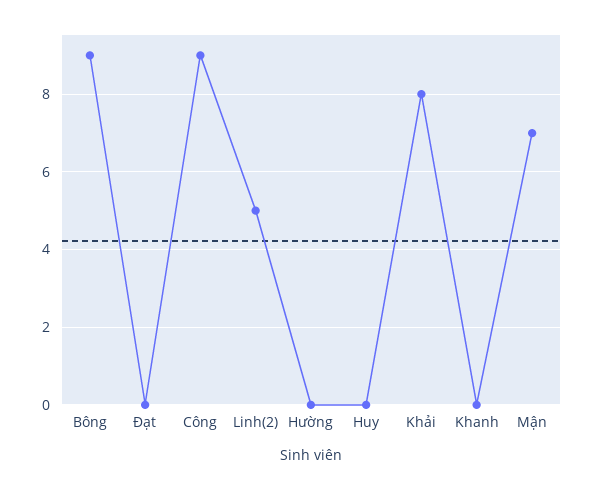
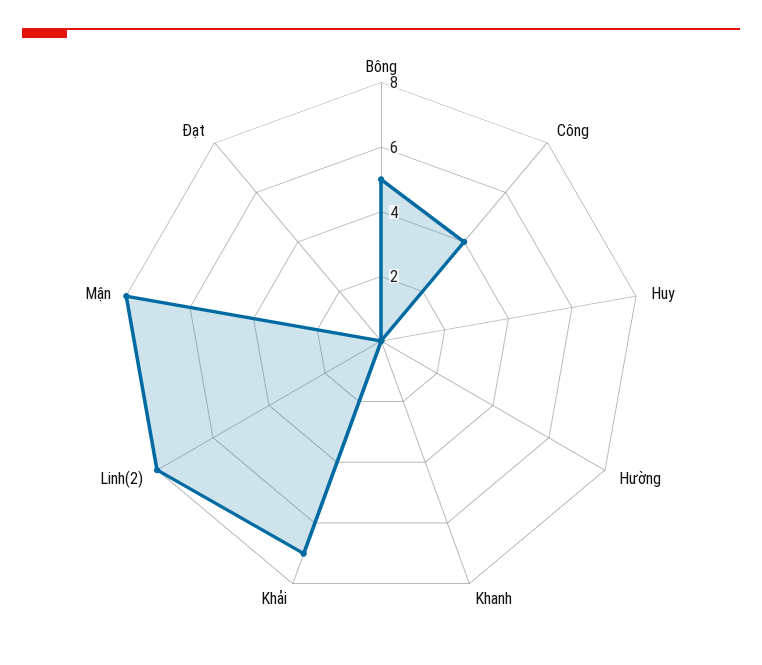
  {
-   "Bông": 9,
+   "Bông": 5,
    "Đạt": 0,
-   "Công": 9,
+   "Công": 4,
-   "Linh(2)": 5,
+   "Linh(2)": 8,
    "Hường": 0,
    "Huy": 0,
-   "Khải": 8,
+   "Khải": 7,
    "Khanh": 0,
-   "Mận": 7
+   "Mận": 8
  }

